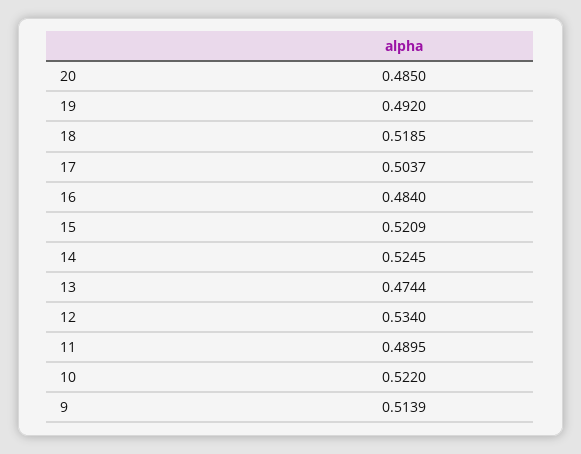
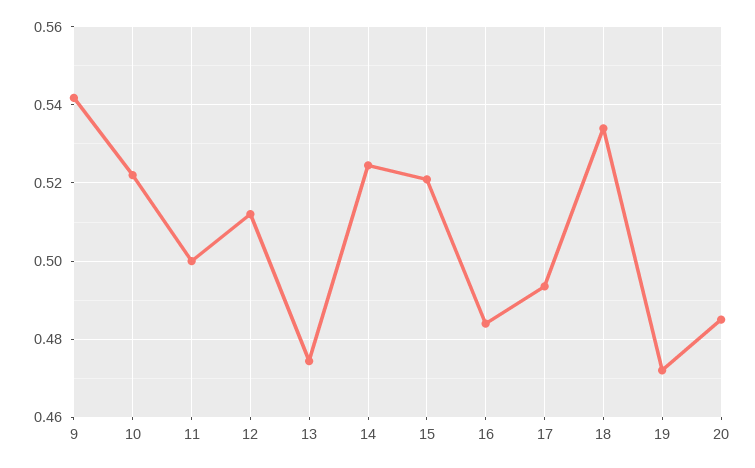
  {
    "20": 0.485,
-   "19": 0.492,
+   "19": 0.472,
-   "18": 0.5185,
+   "18": 0.534,
-   "17": 0.5037,
+   "17": 0.494,
    "16": 0.484,
    "15": 0.5209,
    "14": 0.5245,
    "13": 0.4744,
-   "12": 0.534,
+   "12": 0.512,
-   "11": 0.4895,
+   "11": 0.5,
    "10": 0.522,
-   "9": 0.5139
+   "9": 0.542
  }

